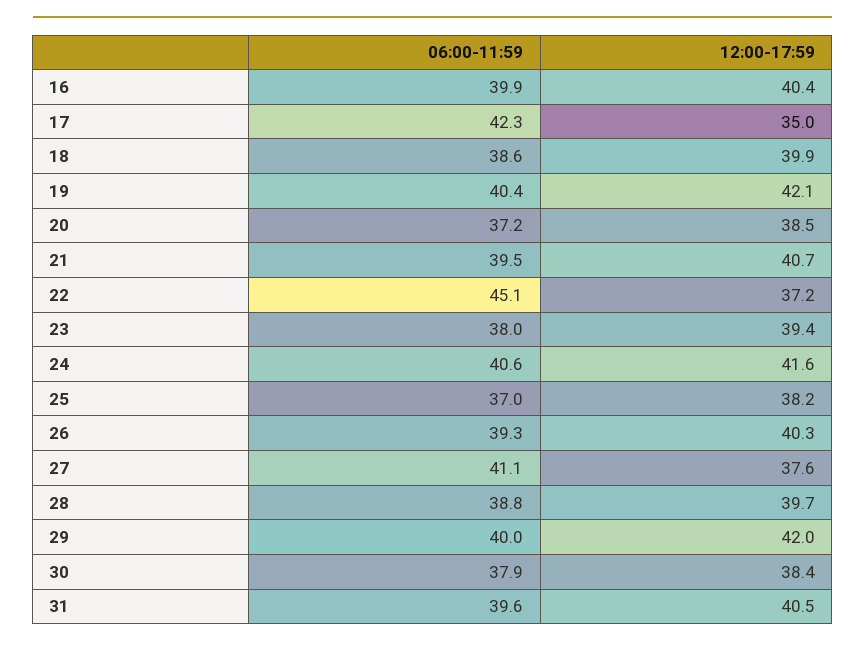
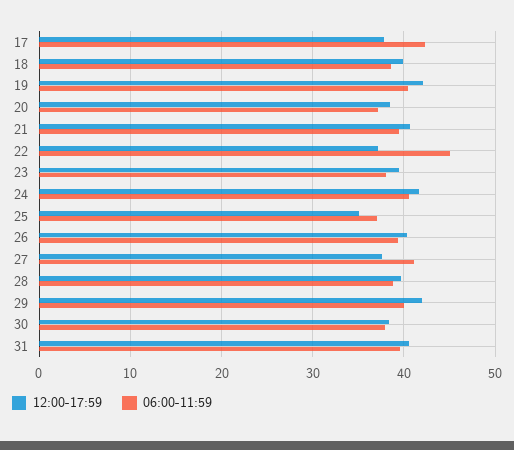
  {
    "06:00-11:59": {
-     "16": 39.9,
      "17": 42.3,
      "18": 38.6,
      "19": 40.4,
      "20": 37.2,
      "21": 39.5,
      "22": 45.1,
      "23": 38,
      "24": 40.6,
      "25": 37,
      "26": 39.3,
      "27": 41.1,
      "28": 38.8,
      "29": 40,
      "30": 37.9,
      "31": 39.6
    },
    "12:00-17:59": {
-     "16": 40.4,
-     "17": 35,
+     "17": 38,
      "18": 39.9,
      "19": 42.1,
      "20": 38.5,
      "21": 40.7,
      "22": 37.2,
      "23": 39.4,
      "24": 41.6,
-     "25": 38.2,
+     "25": 35,
      "26": 40.3,
      "27": 37.6,
      "28": 39.7,
      "29": 42,
      "30": 38.4,
      "31": 40.5
    }
  }

